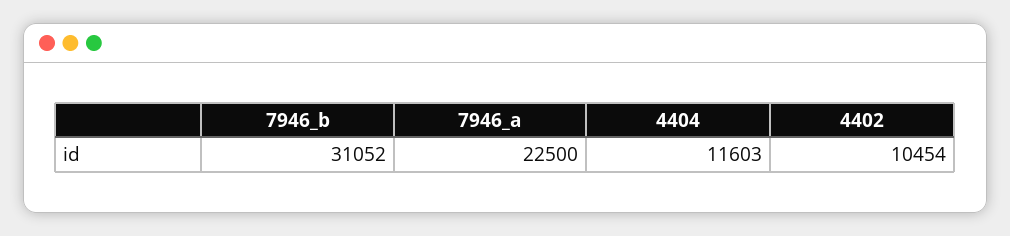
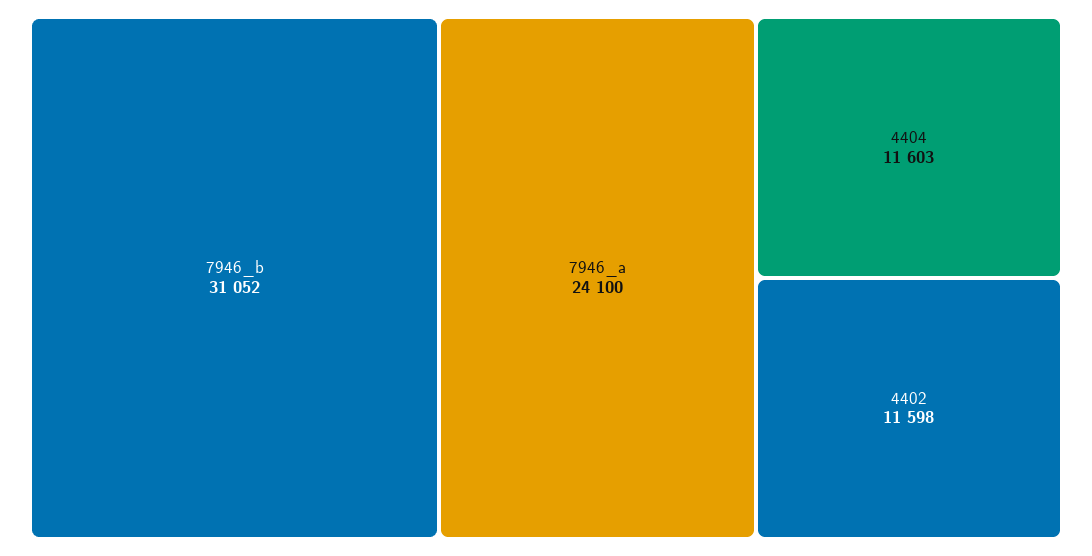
  {
    "7946_b": 31052,
-   "7946_a": 22500,
+   "7946_a": 24100,
    "4404": 11603,
-   "4402": 10454
+   "4402": 11598
  }

